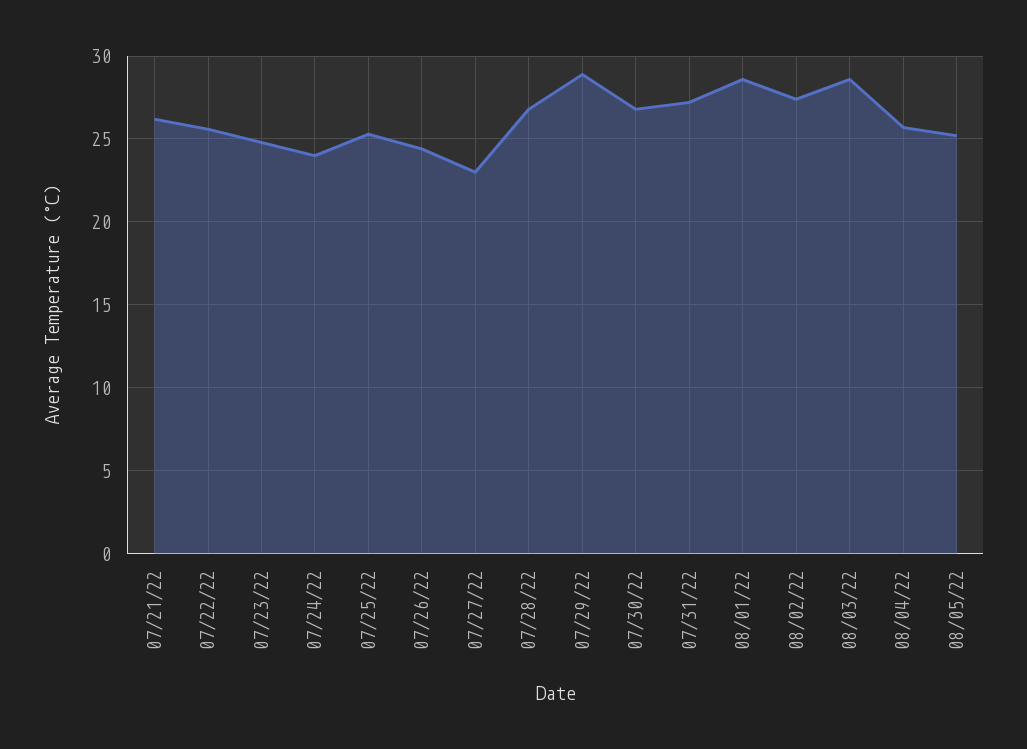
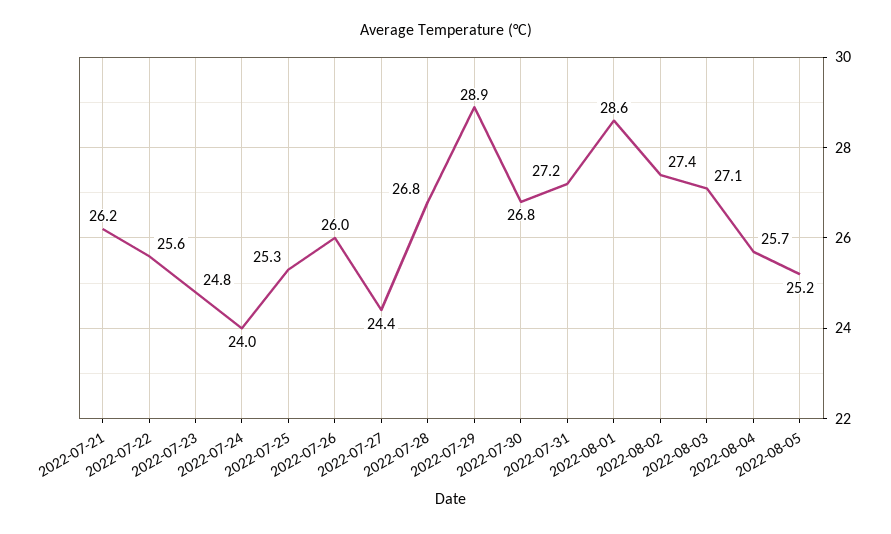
  {
    "07/21/22": 26.2,
    "07/22/22": 25.6,
    "07/23/22": 24.8,
    "07/24/22": 24,
    "07/25/22": 25.3,
-   "07/26/22": 24.5,
+   "07/26/22": 26,
-   "07/27/22": 23,
+   "07/27/22": 24.4,
    "07/28/22": 26.8,
    "07/29/22": 28.9,
    "07/30/22": 26.8,
    "07/31/22": 27.2,
    "08/01/22": 28.6,
    "08/02/22": 27.4,
-   "08/03/22": 28.5,
+   "08/03/22": 27.1,
    "08/04/22": 25.7,
    "08/05/22": 25.2
  }

